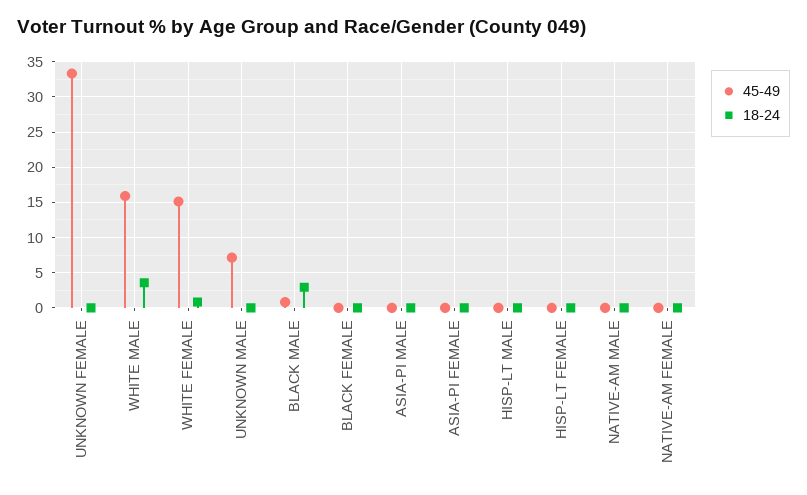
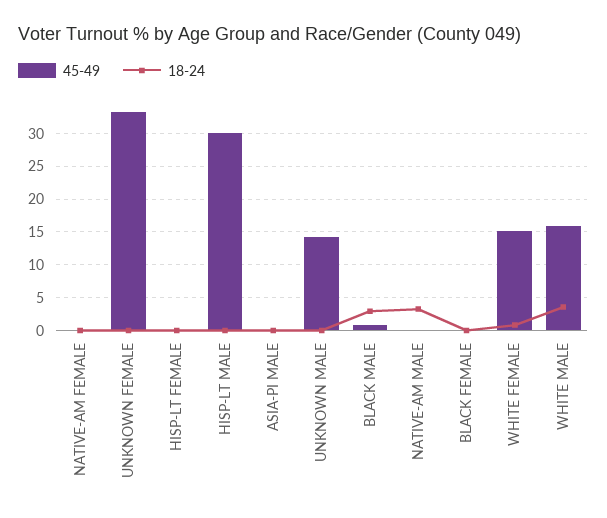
  {
    "45-49": {
      "UNKNOWN FEMALE": 33,
      "WHITE MALE": 16,
      "WHITE FEMALE": 15,
-     "UNKNOWN MALE": 7,
+     "UNKNOWN MALE": 14,
      "BLACK MALE": 1,
      "BLACK FEMALE": 0,
      "ASIA-PI MALE": 0,
-     "ASIA-PI FEMALE": 0,
-     "HISP-LT MALE": 0,
+     "HISP-LT MALE": 30,
      "HISP-LT FEMALE": 0,
      "NATIVE-AM MALE": 0,
      "NATIVE-AM FEMALE": 0
    },
    "18-24": {
      "UNKNOWN FEMALE": 0,
      "WHITE MALE": 4,
      "WHITE FEMALE": 1,
      "UNKNOWN MALE": 0,
      "BLACK MALE": 3,
      "BLACK FEMALE": 0,
      "ASIA-PI MALE": 0,
-     "ASIA-PI FEMALE": 0,
      "HISP-LT MALE": 0,
      "HISP-LT FEMALE": 0,
-     "NATIVE-AM MALE": 0,
+     "NATIVE-AM MALE": 3,
      "NATIVE-AM FEMALE": 0
    }
  }

